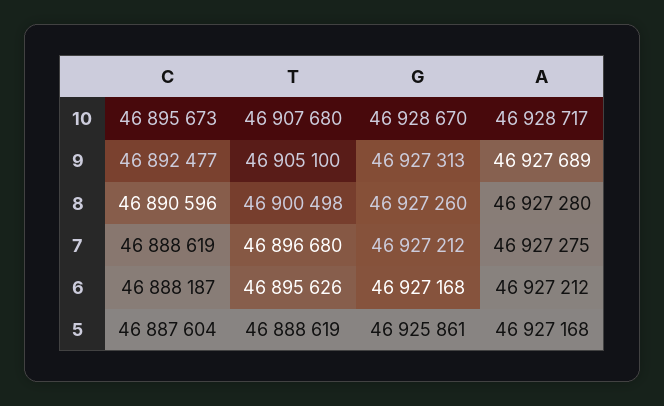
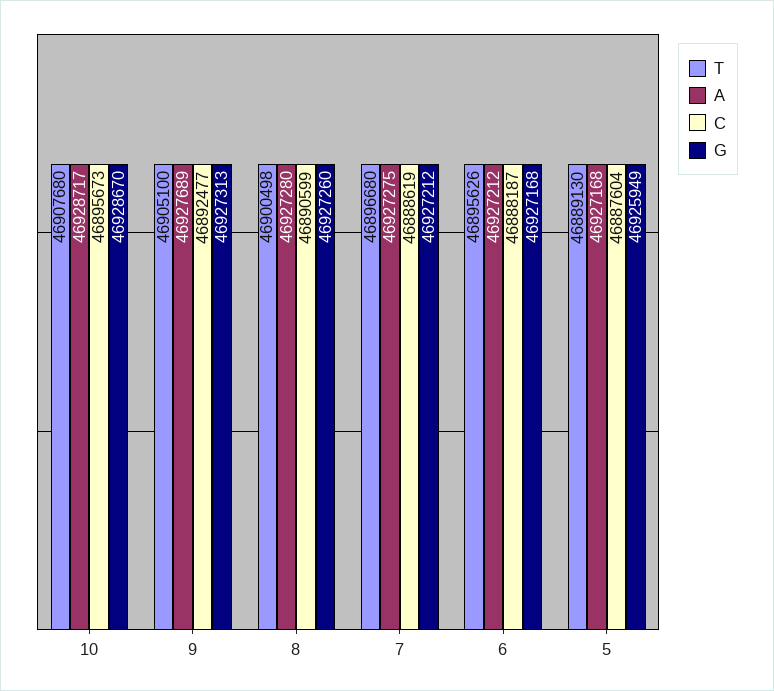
  {
    "C": {
      "10": 46895673,
      "9": 46892477,
-     "8": 46890596,
+     "8": 46890599,
      "7": 46888619,
      "6": 46888187,
      "5": 46887604
    },
    "T": {
      "10": 46907680,
      "9": 46905100,
      "8": 46900498,
      "7": 46896680,
      "6": 46895626,
-     "5": 46888619
+     "5": 46889130
    },
    "G": {
      "10": 46928670,
      "9": 46927313,
      "8": 46927260,
      "7": 46927212,
      "6": 46927168,
-     "5": 46925861
+     "5": 46925949
    },
    "A": {
      "10": 46928717,
      "9": 46927689,
      "8": 46927280,
      "7": 46927275,
      "6": 46927212,
      "5": 46927168
    }
  }

